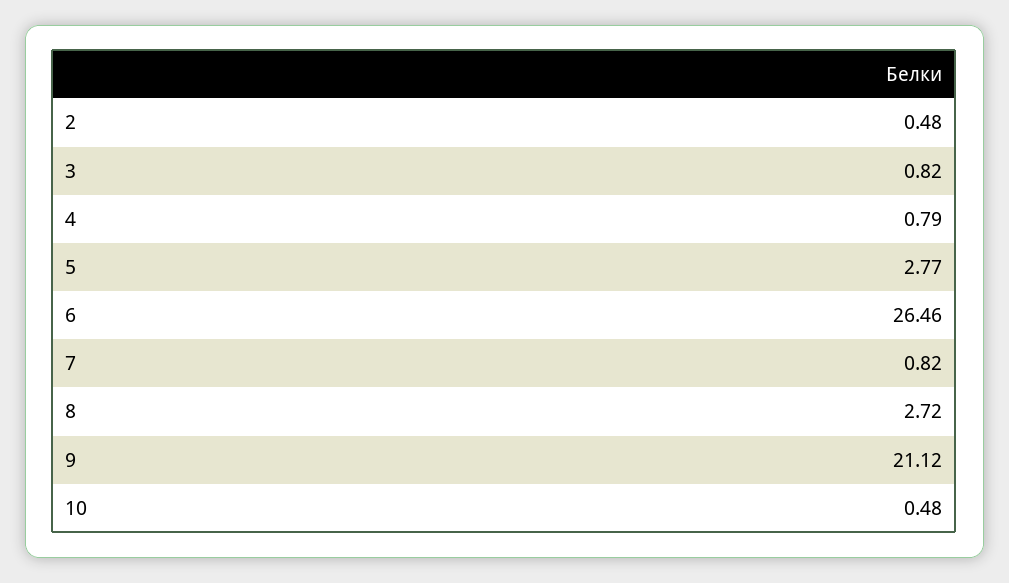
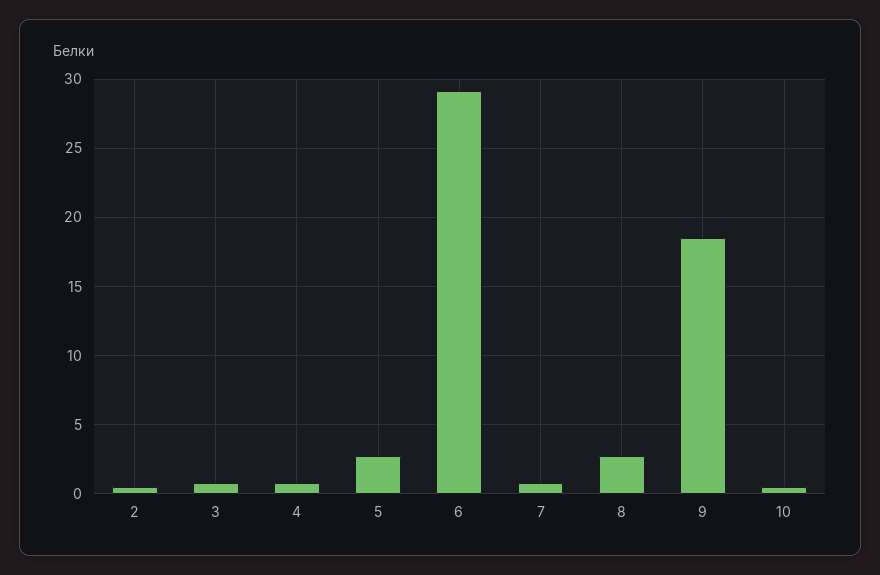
  {
    "2": 0.48,
    "3": 0.82,
    "4": 0.79,
    "5": 2.77,
-   "6": 26.46,
+   "6": 29,
    "7": 0.82,
    "8": 2.72,
-   "9": 21.12,
+   "9": 18.5,
    "10": 0.48
  }

